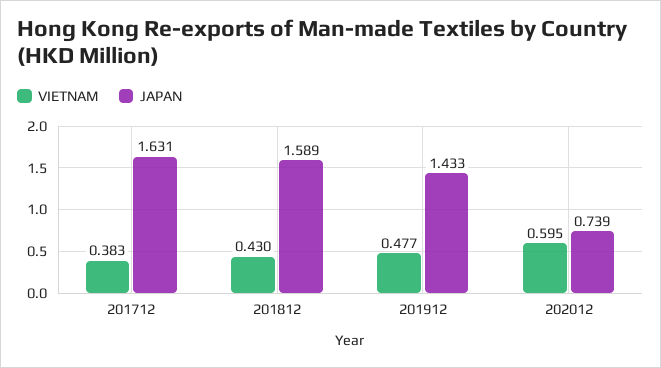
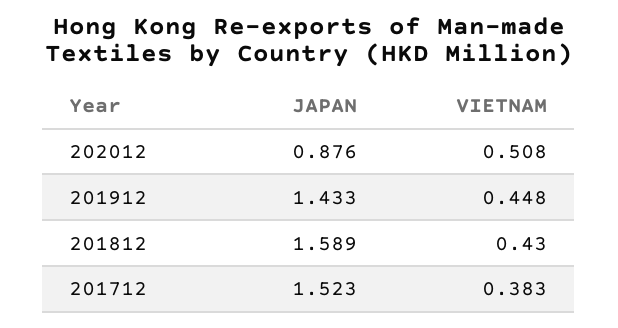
  {
    "VIETNAM": {
      "201712": 0.383,
      "201812": 0.43,
-     "201912": 0.477,
+     "201912": 0.448,
-     "202012": 0.595
+     "202012": 0.508
    },
    "JAPAN": {
-     "201712": 1.631,
+     "201712": 1.523,
      "201812": 1.589,
      "201912": 1.433,
-     "202012": 0.739
+     "202012": 0.876
    }
  }

